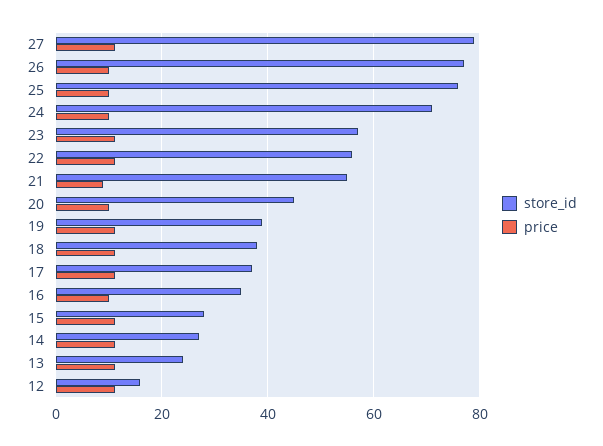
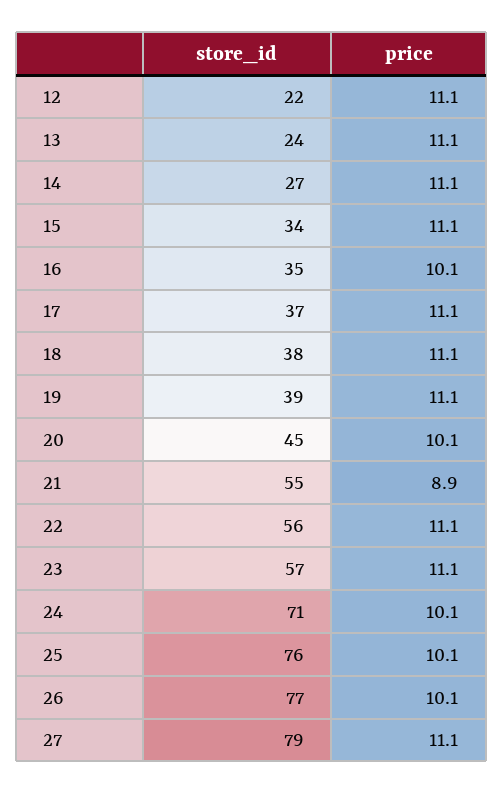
  {
    "store_id": {
      "27": 79,
      "26": 77,
      "25": 76,
      "24": 71,
      "23": 57,
      "22": 56,
      "21": 55,
      "20": 45,
      "19": 39,
      "18": 38,
      "17": 37,
      "16": 35,
-     "15": 28,
+     "15": 34,
      "14": 27,
      "13": 24,
-     "12": 16
+     "12": 22
    },
    "price": {
      "27": 11.1,
      "26": 10.1,
      "25": 10.1,
      "24": 10.1,
      "23": 11.1,
      "22": 11.1,
      "21": 8.9,
      "20": 10.1,
      "19": 11.1,
      "18": 11.1,
      "17": 11.1,
      "16": 10.1,
      "15": 11.1,
      "14": 11.1,
      "13": 11.1,
      "12": 11.1
    }
  }

